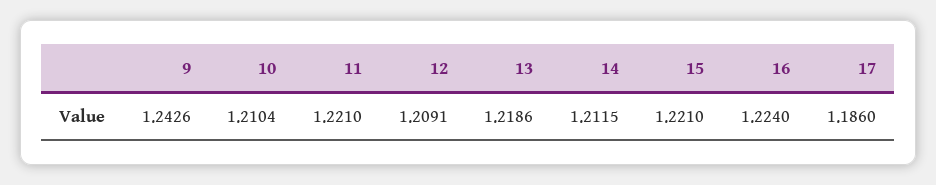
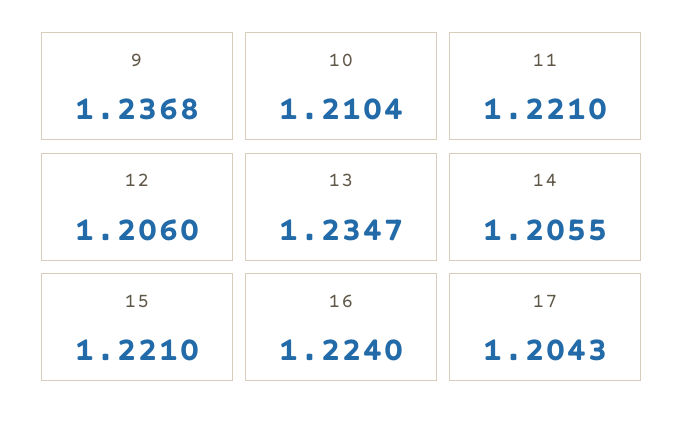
  {
-   "9": 1.2426,
+   "9": 1.2368,
    "10": 1.2104,
    "11": 1.221,
-   "12": 1.2091,
+   "12": 1.206,
-   "13": 1.2186,
+   "13": 1.2347,
-   "14": 1.2115,
+   "14": 1.2055,
    "15": 1.221,
    "16": 1.224,
-   "17": 1.186
+   "17": 1.2043
  }

